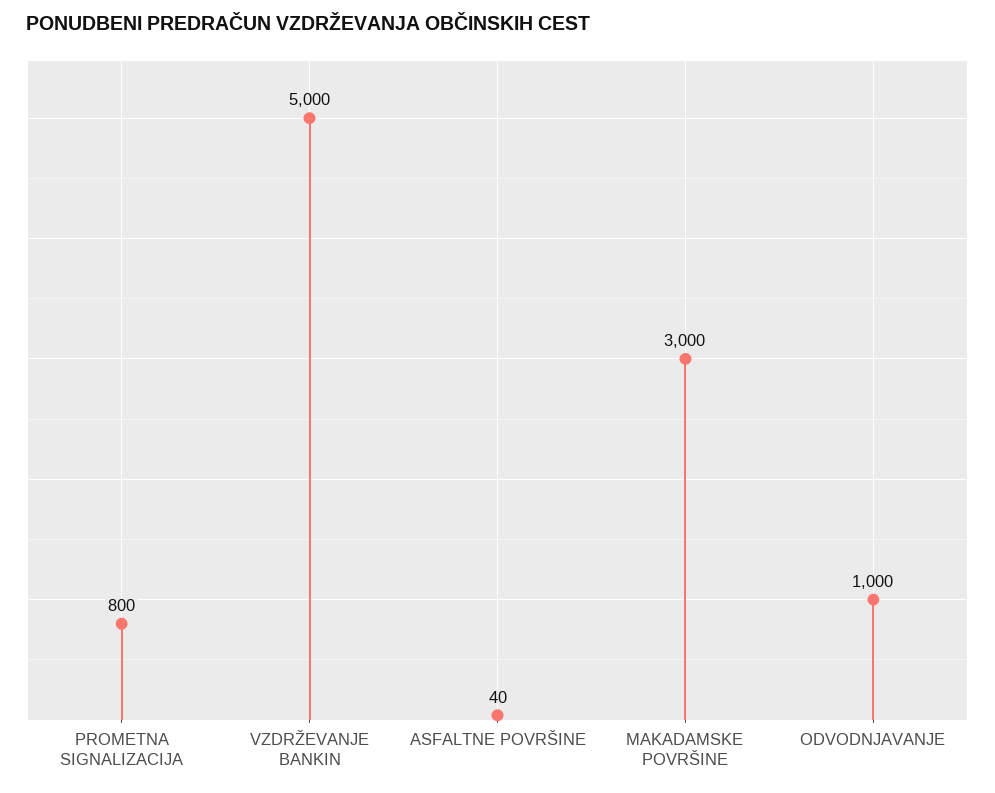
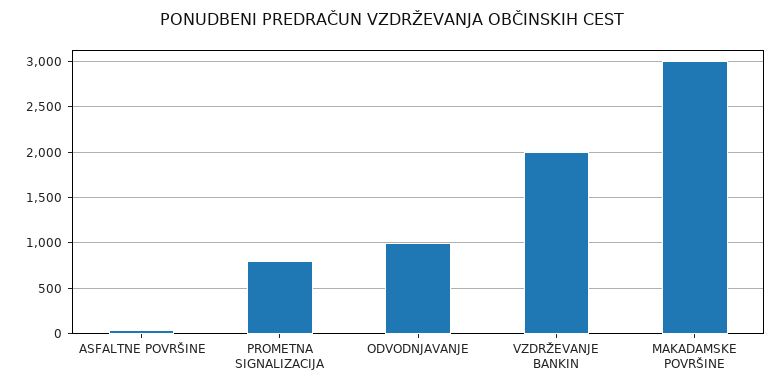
  {
    "PROMETNA SIGNALIZACIJA": 800,
-   "VZDRŽEVANJE BANKIN": 5000,
+   "VZDRŽEVANJE BANKIN": 2000,
    "ASFALTNE POVRŠINE": 40,
    "MAKADAMSKE POVRŠINE": 3000,
    "ODVODNJAVANJE": 1000
  }

